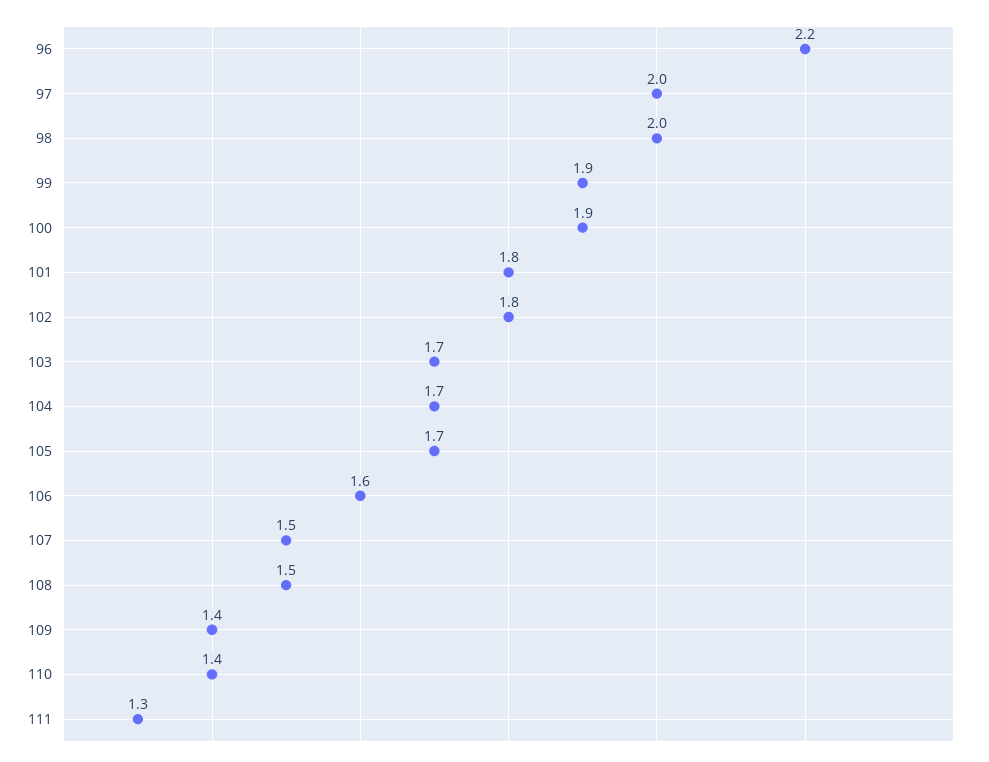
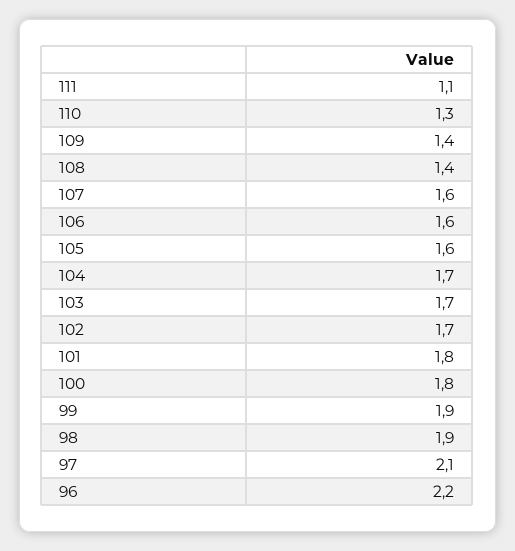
  {
    "96": 2.2,
-   "97": 2,
+   "97": 2.1,
-   "98": 2,
+   "98": 1.9,
    "99": 1.9,
-   "100": 1.9,
+   "100": 1.8,
    "101": 1.8,
-   "102": 1.8,
+   "102": 1.7,
    "103": 1.7,
    "104": 1.7,
-   "105": 1.7,
+   "105": 1.6,
    "106": 1.6,
-   "107": 1.5,
+   "107": 1.6,
-   "108": 1.5,
+   "108": 1.4,
    "109": 1.4,
-   "110": 1.4,
+   "110": 1.3,
-   "111": 1.3
+   "111": 1.1
  }

